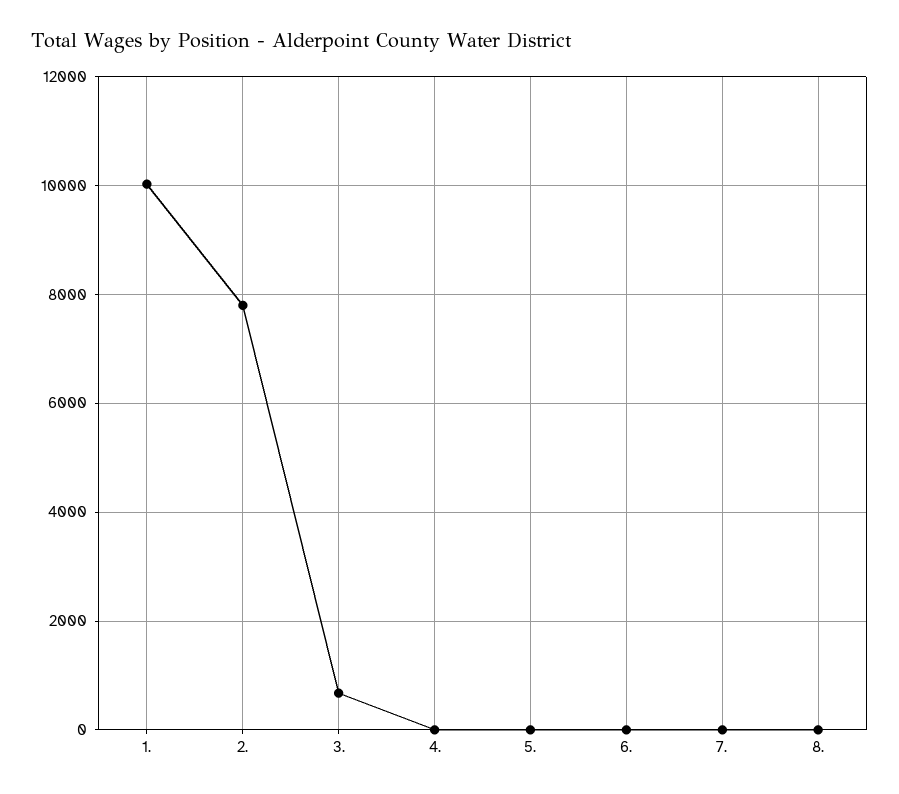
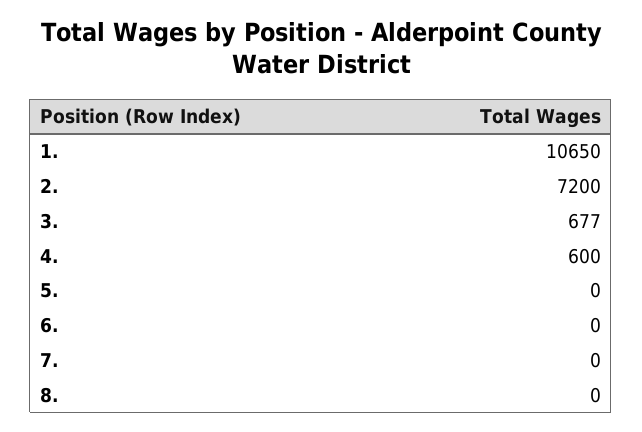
  {
-   "1.": 10000,
+   "1.": 10650,
-   "2.": 7800,
+   "2.": 7200,
    "3.": 677,
-   "4.": 0,
+   "4.": 600,
    "5.": 0,
    "6.": 0,
    "7.": 0,
    "8.": 0
  }

